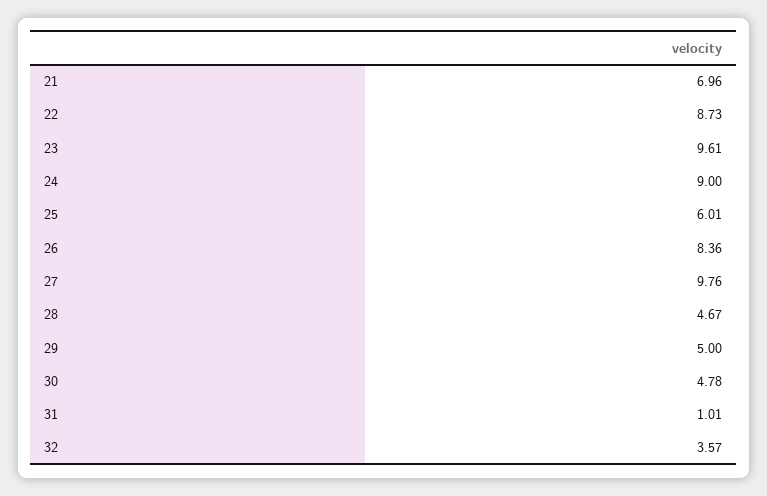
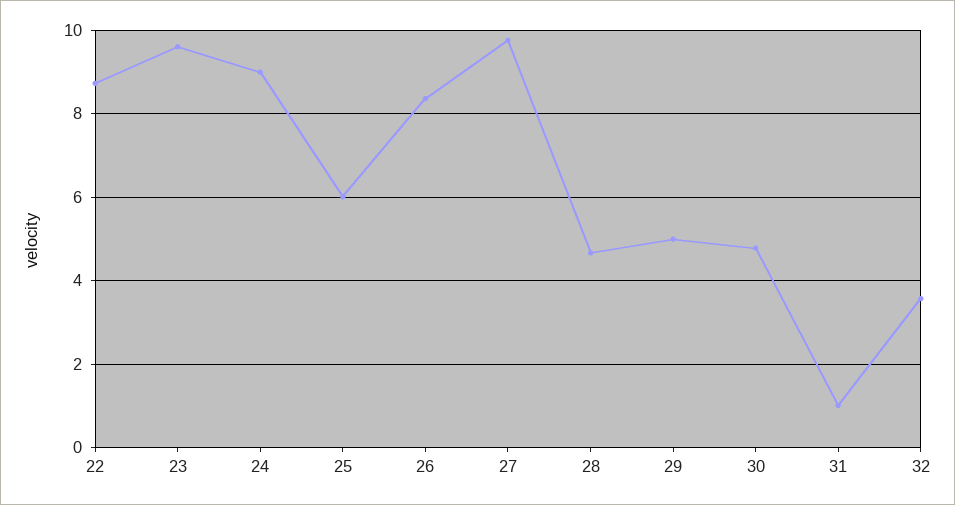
  {
-   "21": 6.96,
    "22": 8.73,
    "23": 9.61,
    "24": 9,
    "25": 6.01,
    "26": 8.36,
    "27": 9.76,
    "28": 4.67,
    "29": 5,
    "30": 4.78,
    "31": 1.01,
    "32": 3.57
  }

